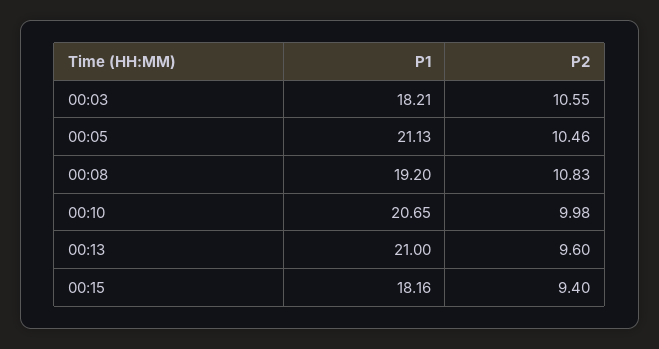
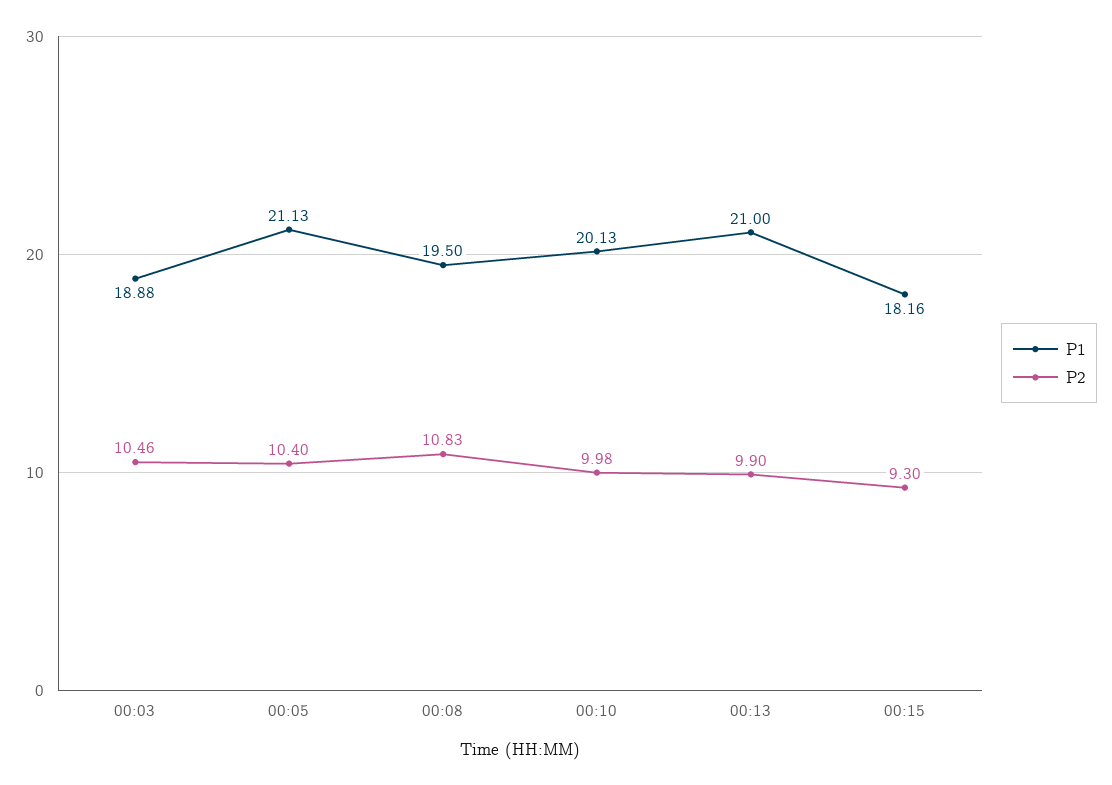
  {
    "P1": {
-     "00:03": 18.21,
+     "00:03": 18.88,
      "00:05": 21.13,
-     "00:08": 19.2,
+     "00:08": 19.5,
-     "00:10": 20.65,
+     "00:10": 20.13,
      "00:13": 21,
      "00:15": 18.16
    },
    "P2": {
-     "00:03": 10.55,
+     "00:03": 10.46,
-     "00:05": 10.46,
+     "00:05": 10.4,
      "00:08": 10.83,
      "00:10": 9.98,
-     "00:13": 9.6,
+     "00:13": 9.9,
-     "00:15": 9.4
+     "00:15": 9.3
    }
  }

